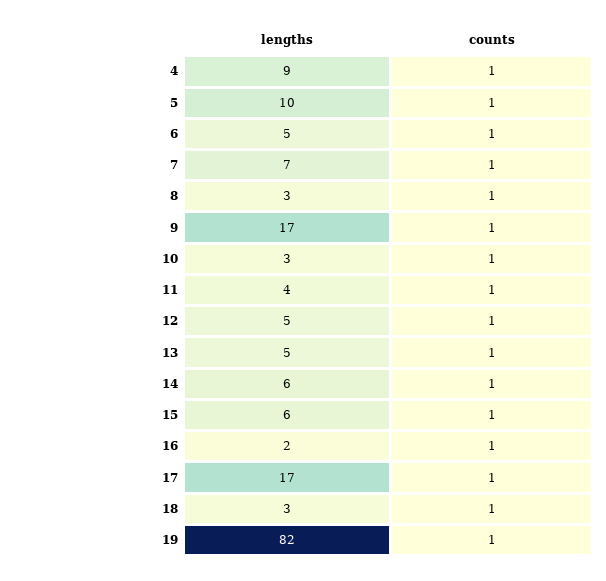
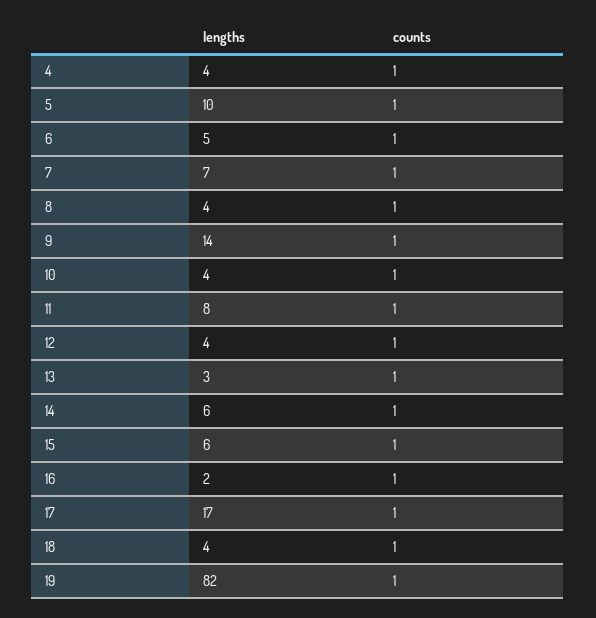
  {
    "lengths": {
-     "4": 9,
+     "4": 4,
      "5": 10,
      "6": 5,
      "7": 7,
-     "8": 3,
+     "8": 4,
-     "9": 17,
+     "9": 14,
-     "10": 3,
+     "10": 4,
-     "11": 4,
+     "11": 8,
-     "12": 5,
+     "12": 4,
-     "13": 5,
+     "13": 3,
      "14": 6,
      "15": 6,
      "16": 2,
      "17": 17,
-     "18": 3,
+     "18": 4,
      "19": 82
    },
    "counts": {
      "4": 1,
      "5": 1,
      "6": 1,
      "7": 1,
      "8": 1,
      "9": 1,
      "10": 1,
      "11": 1,
      "12": 1,
      "13": 1,
      "14": 1,
      "15": 1,
      "16": 1,
      "17": 1,
      "18": 1,
      "19": 1
    }
  }

